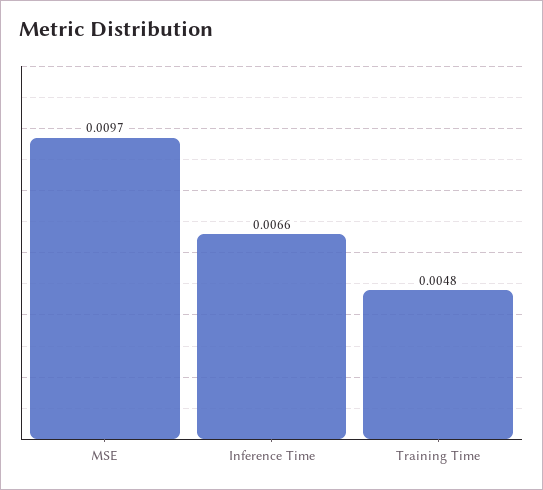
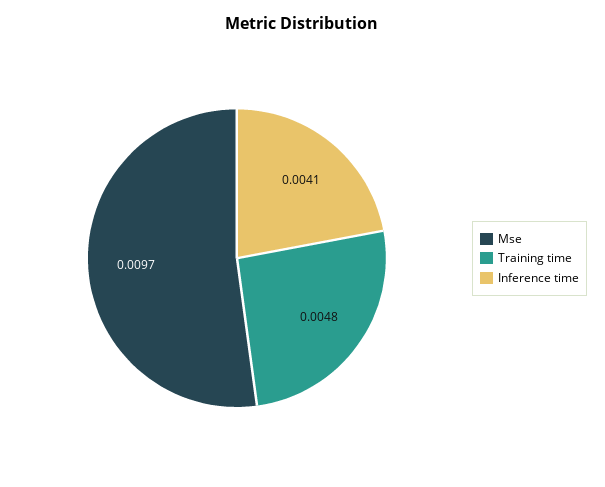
  {
    "MSE": 0.0097,
-   "Inference Time": 0.0066,
+   "Inference Time": 0.0041,
    "Training Time": 0.0048
  }

